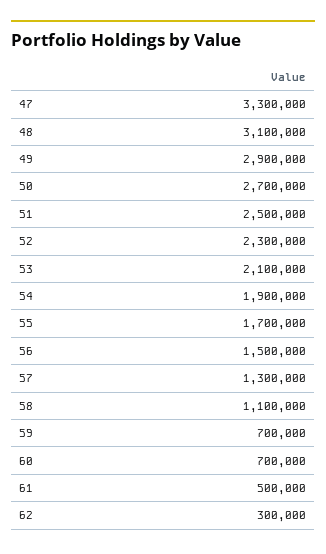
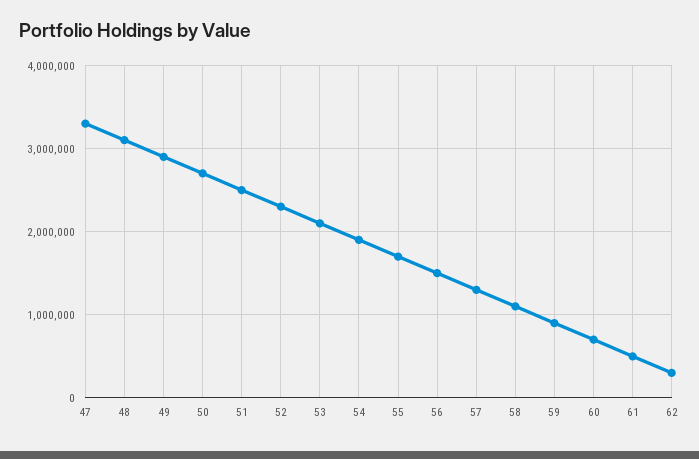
  {
    "47": 3300000,
    "48": 3100000,
    "49": 2900000,
    "50": 2700000,
    "51": 2500000,
    "52": 2300000,
    "53": 2100000,
    "54": 1900000,
    "55": 1700000,
    "56": 1500000,
    "57": 1300000,
    "58": 1100000,
-   "59": 700000,
+   "59": 900000,
    "60": 700000,
    "61": 500000,
    "62": 300000
  }

